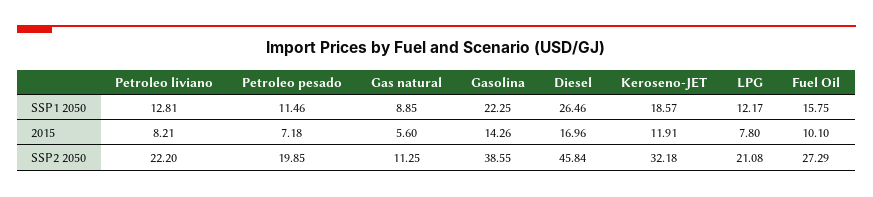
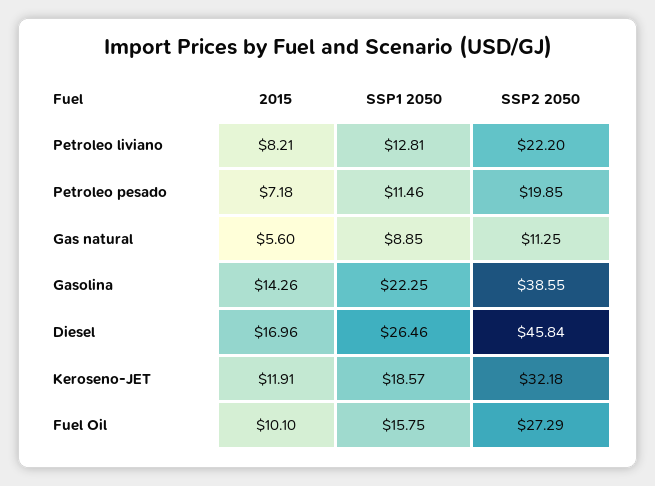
  {
    "Petroleo liviano": {
      "SSP1 2050": 12.81,
      "2015": 8.21,
      "SSP2 2050": 22.2
    },
    "Petroleo pesado": {
      "SSP1 2050": 11.46,
      "2015": 7.18,
      "SSP2 2050": 19.85
    },
    "Gas natural": {
      "SSP1 2050": 8.85,
      "2015": 5.6,
      "SSP2 2050": 11.25
    },
    "Gasolina": {
      "SSP1 2050": 22.25,
      "2015": 14.26,
      "SSP2 2050": 38.55
    },
    "Diesel": {
      "SSP1 2050": 26.46,
      "2015": 16.96,
      "SSP2 2050": 45.84
    },
    "Keroseno-JET": {
      "SSP1 2050": 18.57,
      "2015": 11.91,
      "SSP2 2050": 32.18
    },
-   "LPG": {
-     "SSP1 2050": 12.17,
-     "2015": 7.8,
-     "SSP2 2050": 21.08
-   },
    "Fuel Oil": {
      "SSP1 2050": 15.75,
      "2015": 10.1,
      "SSP2 2050": 27.29
    }
  }

